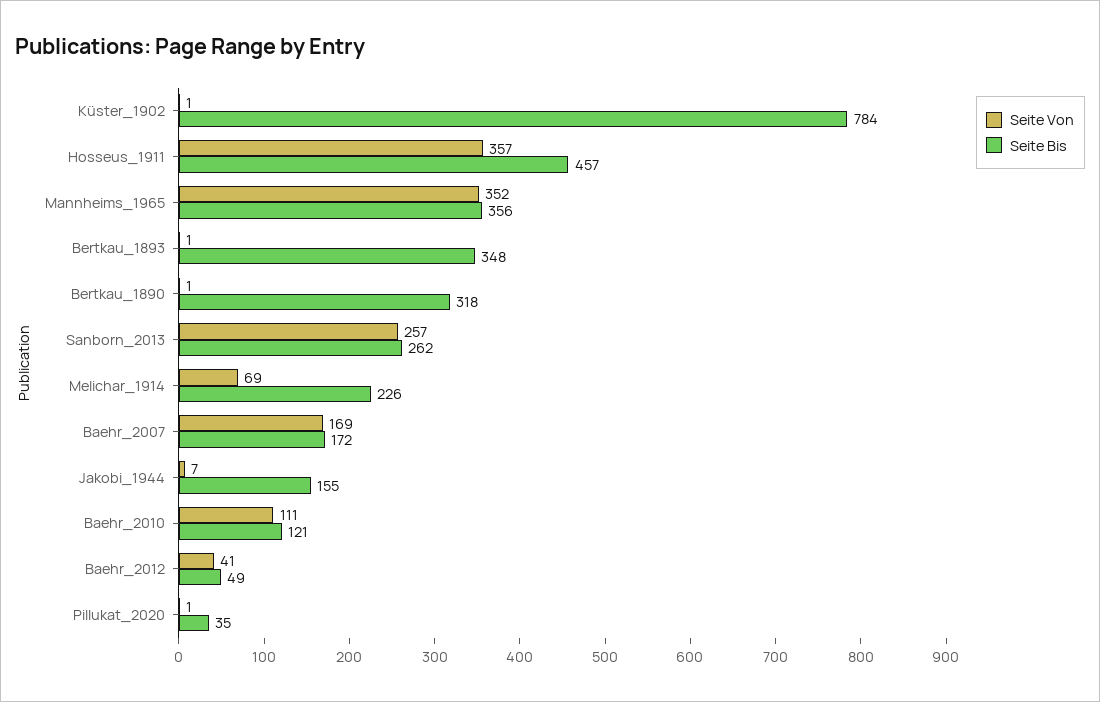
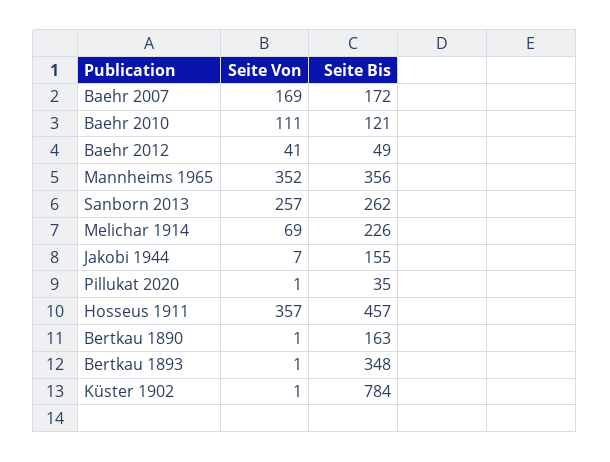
  {
    "Seite Von": {
      "Küster_1902": 1,
      "Hosseus_1911": 357,
      "Mannheims_1965": 352,
      "Bertkau_1893": 1,
      "Bertkau_1890": 1,
      "Sanborn_2013": 257,
      "Melichar_1914": 69,
      "Baehr_2007": 169,
      "Jakobi_1944": 7,
      "Baehr_2010": 111,
      "Baehr_2012": 41,
      "Pillukat_2020": 1
    },
    "Seite Bis": {
      "Küster_1902": 784,
      "Hosseus_1911": 457,
      "Mannheims_1965": 356,
      "Bertkau_1893": 348,
-     "Bertkau_1890": 318,
+     "Bertkau_1890": 163,
      "Sanborn_2013": 262,
      "Melichar_1914": 226,
      "Baehr_2007": 172,
      "Jakobi_1944": 155,
      "Baehr_2010": 121,
      "Baehr_2012": 49,
      "Pillukat_2020": 35
    }
  }

